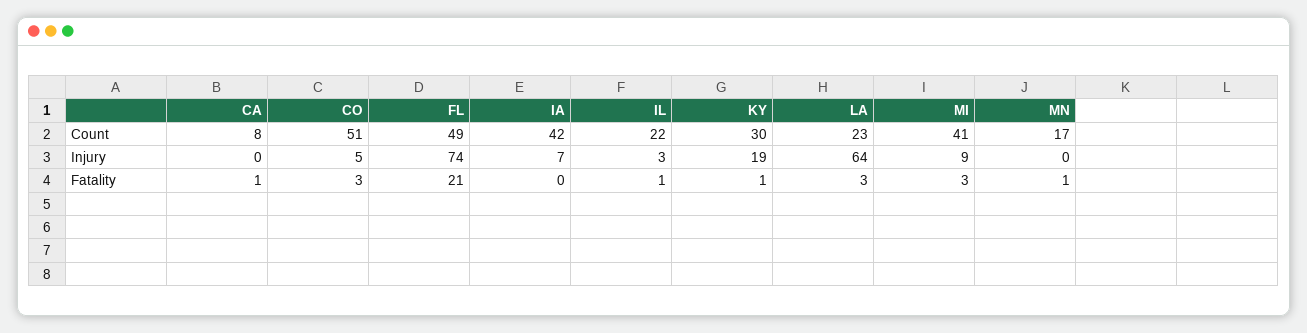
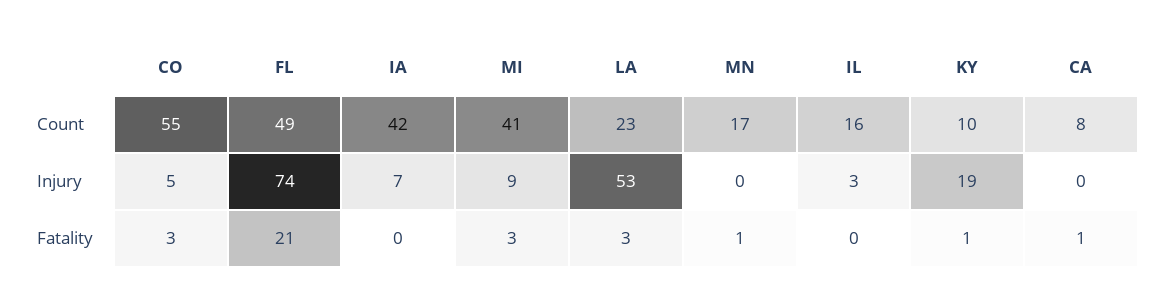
  {
    "CA": {
      "Count": 8,
      "Injury": 0,
      "Fatality": 1
    },
    "CO": {
-     "Count": 51,
+     "Count": 55,
      "Injury": 5,
      "Fatality": 3
    },
    "FL": {
      "Count": 49,
      "Injury": 74,
      "Fatality": 21
    },
    "IA": {
      "Count": 42,
      "Injury": 7,
      "Fatality": 0
    },
    "IL": {
-     "Count": 22,
+     "Count": 16,
      "Injury": 3,
-     "Fatality": 1
+     "Fatality": 0
    },
    "KY": {
-     "Count": 30,
+     "Count": 10,
      "Injury": 19,
      "Fatality": 1
    },
    "LA": {
      "Count": 23,
-     "Injury": 64,
+     "Injury": 53,
      "Fatality": 3
    },
    "MI": {
      "Count": 41,
      "Injury": 9,
      "Fatality": 3
    },
    "MN": {
      "Count": 17,
      "Injury": 0,
      "Fatality": 1
    }
  }

